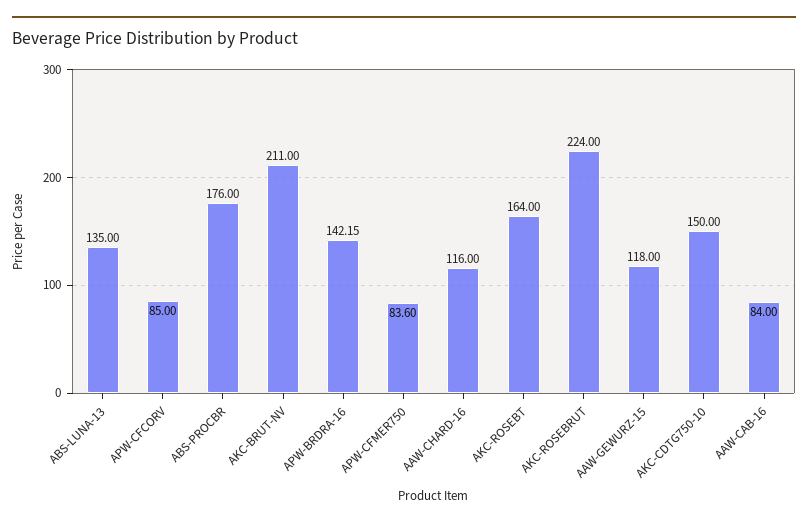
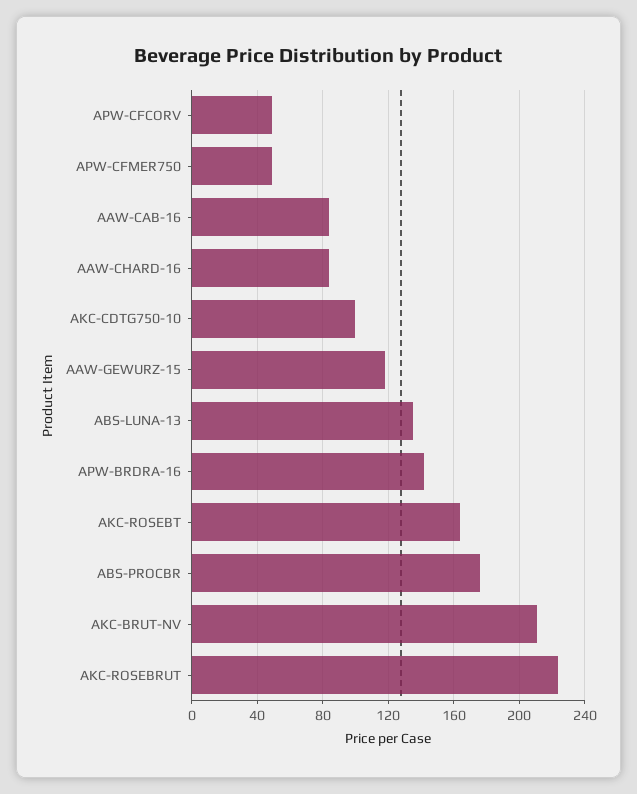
  {
    "ABS-LUNA-13": 135,
-   "APW-CFCORV": 85,
+   "APW-CFCORV": 50,
    "ABS-PROCBR": 176,
    "AKC-BRUT-NV": 211,
    "APW-BRDRA-16": 142.15,
-   "APW-CFMER750": 83.6,
+   "APW-CFMER750": 50,
-   "AAW-CHARD-16": 116,
+   "AAW-CHARD-16": 85,
    "AKC-ROSEBT": 164,
    "AKC-ROSEBRUT": 224,
    "AAW-GEWURZ-15": 118,
-   "AKC-CDTG750-10": 150,
+   "AKC-CDTG750-10": 100,
    "AAW-CAB-16": 84
  }

